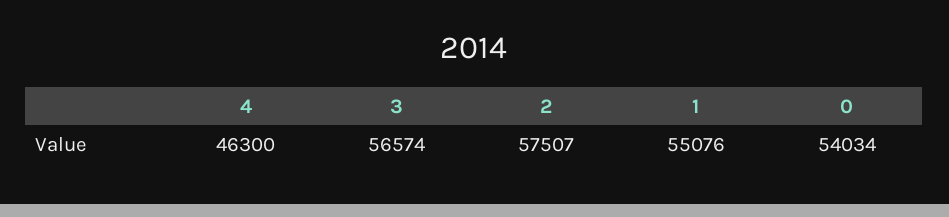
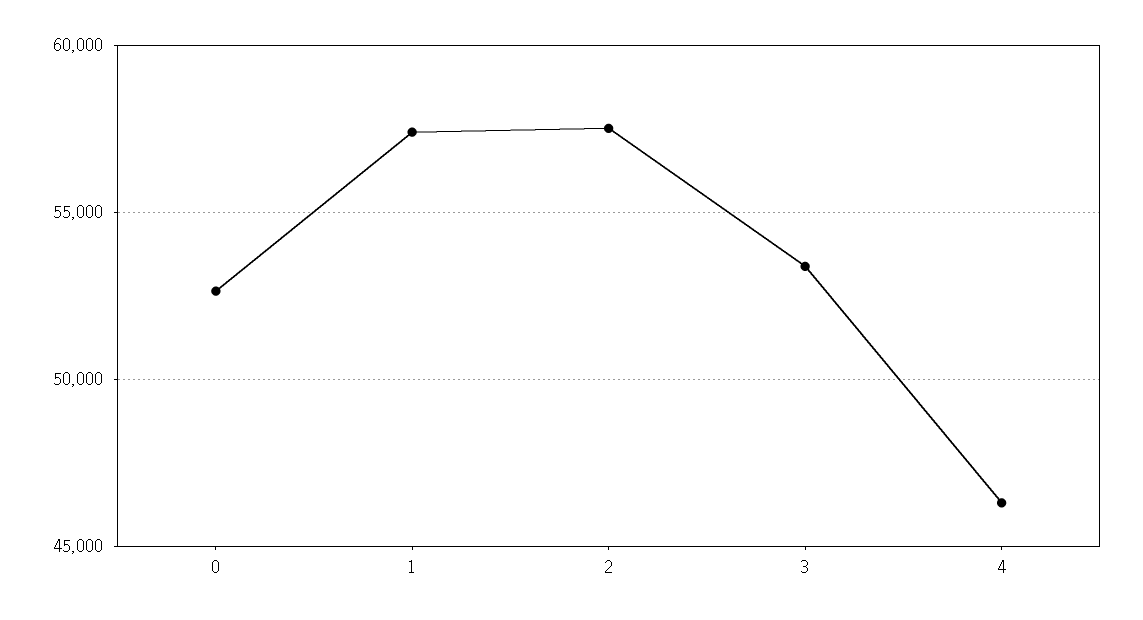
  {
    "4": 46300,
-   "3": 56574,
+   "3": 53500,
    "2": 57507,
-   "1": 55076,
+   "1": 57500,
-   "0": 54034
+   "0": 52500
  }

